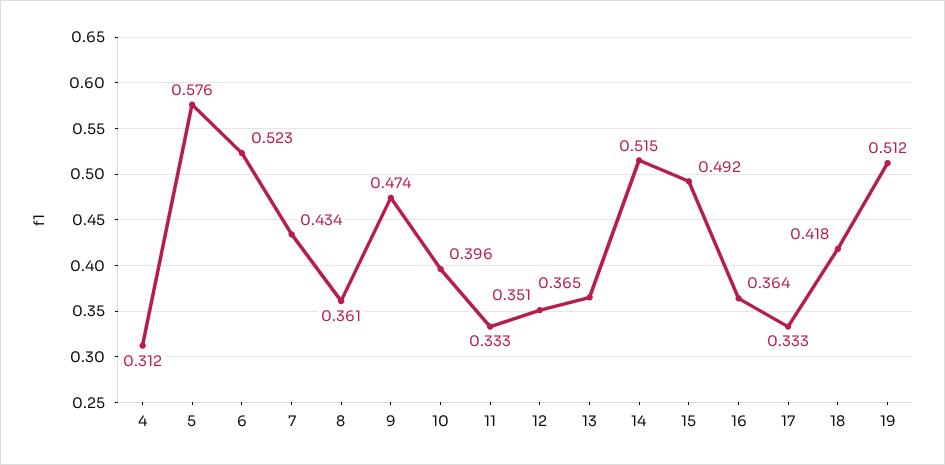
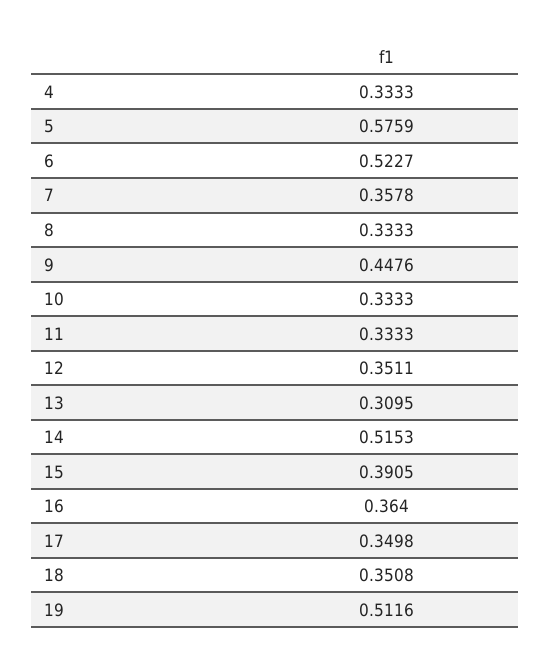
  {
-   "4": 0.312,
+   "4": 0.3333,
    "5": 0.5759,
    "6": 0.5227,
-   "7": 0.434,
+   "7": 0.3578,
-   "8": 0.361,
+   "8": 0.3333,
-   "9": 0.474,
+   "9": 0.4476,
-   "10": 0.396,
+   "10": 0.3333,
    "11": 0.3333,
    "12": 0.3511,
-   "13": 0.365,
+   "13": 0.3095,
    "14": 0.5153,
-   "15": 0.492,
+   "15": 0.3905,
    "16": 0.364,
-   "17": 0.333,
+   "17": 0.3498,
-   "18": 0.418,
+   "18": 0.3508,
    "19": 0.5116
  }

